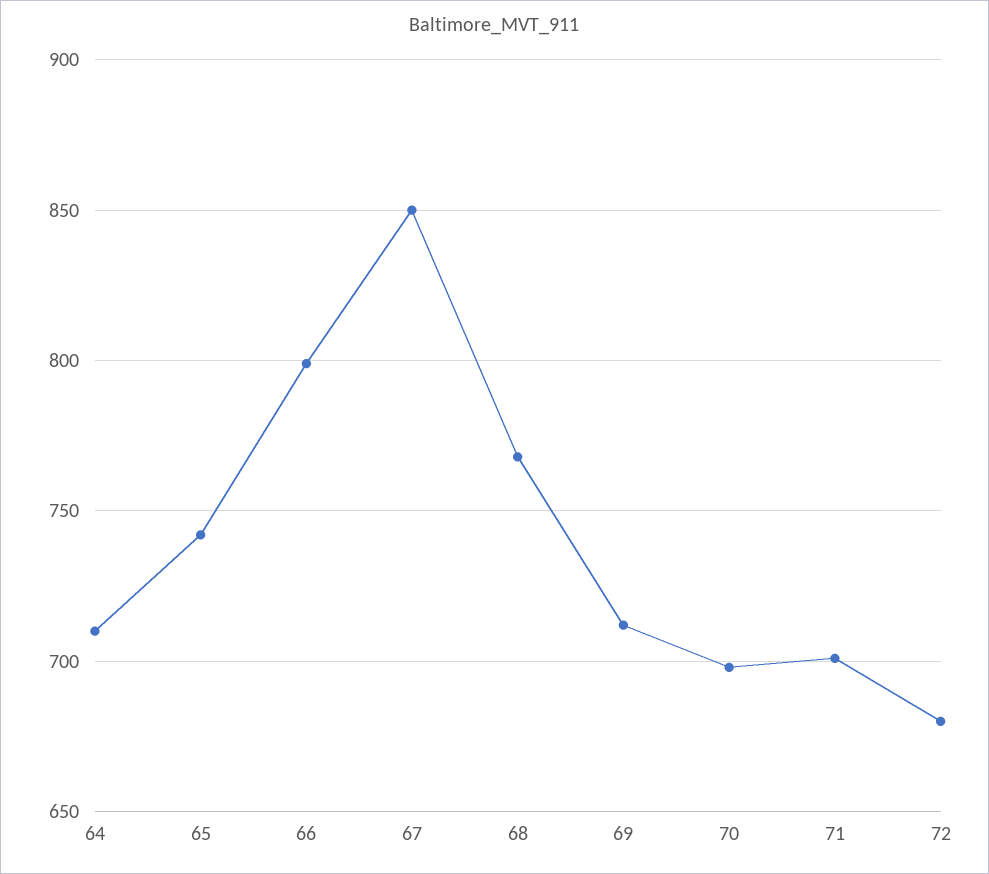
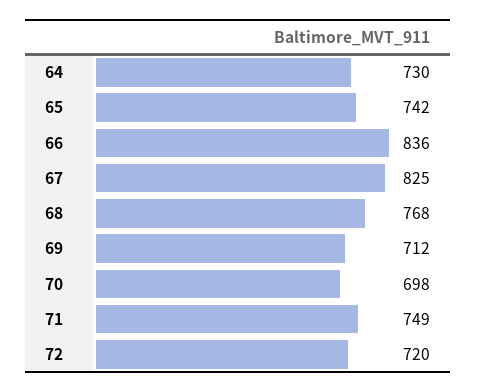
  {
-   "64": 710,
+   "64": 730,
    "65": 742,
-   "66": 800,
+   "66": 836,
-   "67": 850,
+   "67": 825,
    "68": 768,
    "69": 712,
    "70": 698,
-   "71": 700,
+   "71": 749,
-   "72": 680
+   "72": 720
  }

